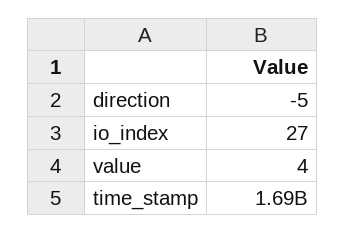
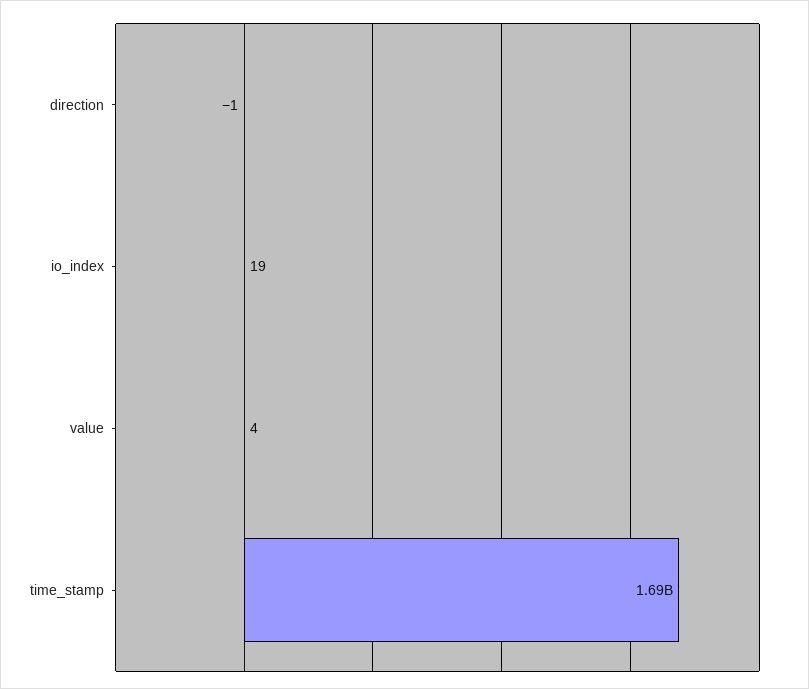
  {
-   "direction": -5,
+   "direction": -1,
-   "io_index": 27,
+   "io_index": 19,
    "value": 4,
    "time_stamp": 1690000000
  }

